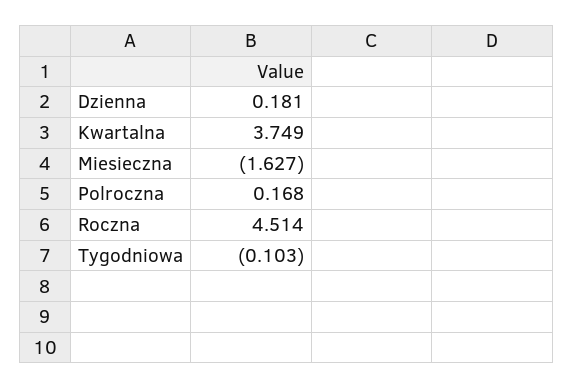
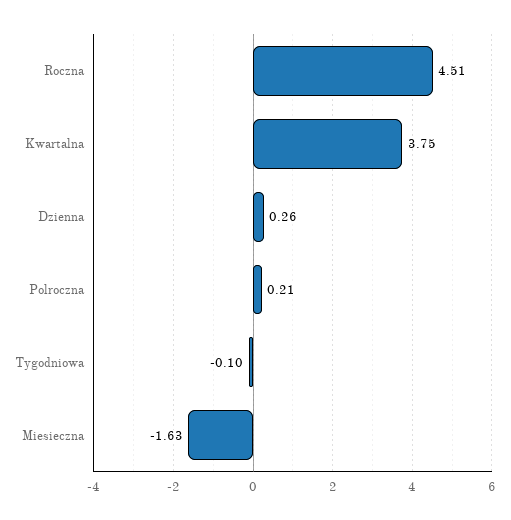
  {
-   "Dzienna": 0.181,
+   "Dzienna": 0.26,
    "Kwartalna": 3.749,
    "Miesieczna": -1.627,
-   "Polroczna": 0.168,
+   "Polroczna": 0.21,
    "Roczna": 4.514,
    "Tygodniowa": -0.103
  }

